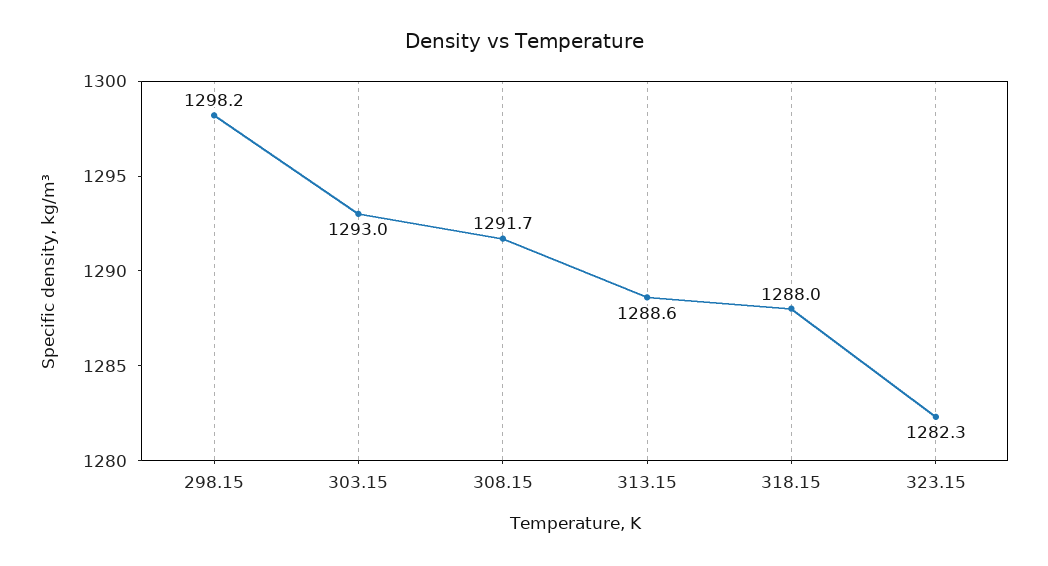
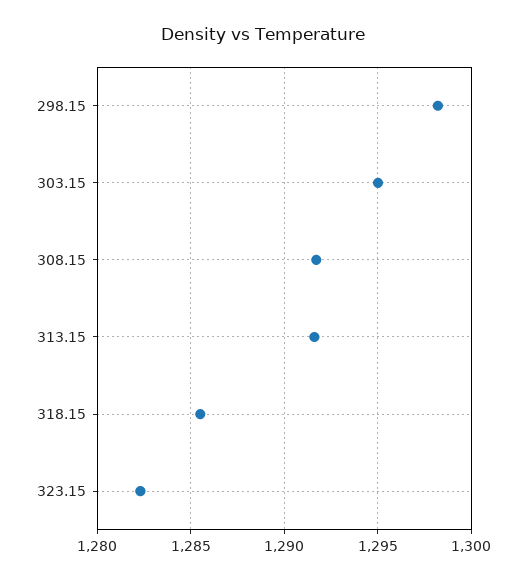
  {
    "298.15": 1298.2,
-   "303.15": 1293,
+   "303.15": 1295,
    "308.15": 1291.7,
-   "313.15": 1288.6,
+   "313.15": 1291.5,
-   "318.15": 1288,
+   "318.15": 1285.5,
    "323.15": 1282.3
  }

